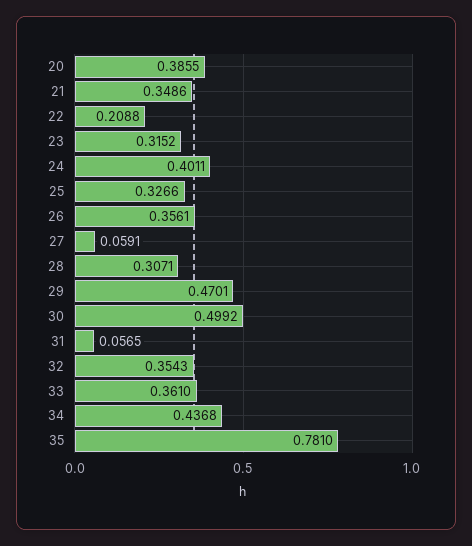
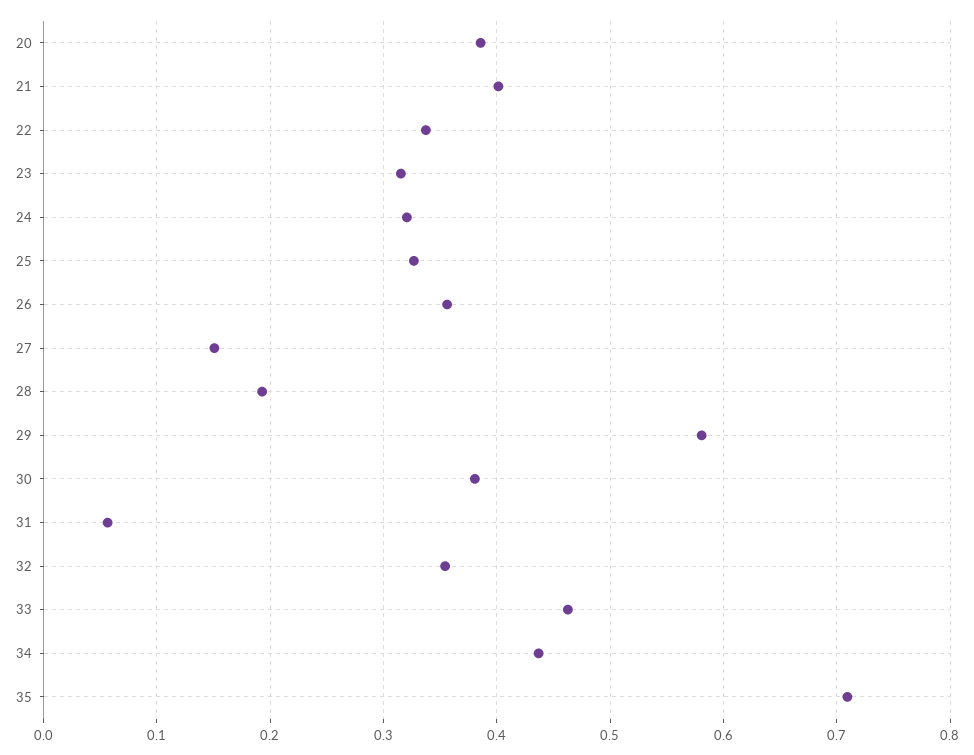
  {
    "20": 0.3855,
-   "21": 0.3486,
+   "21": 0.4,
-   "22": 0.2088,
+   "22": 0.34,
    "23": 0.3152,
-   "24": 0.4011,
+   "24": 0.32,
    "25": 0.3266,
    "26": 0.3561,
-   "27": 0.0591,
+   "27": 0.15,
-   "28": 0.3071,
+   "28": 0.19,
-   "29": 0.4701,
+   "29": 0.58,
-   "30": 0.4992,
+   "30": 0.38,
    "31": 0.0565,
    "32": 0.3543,
-   "33": 0.361,
+   "33": 0.46,
    "34": 0.4368,
-   "35": 0.781
+   "35": 0.71
  }

